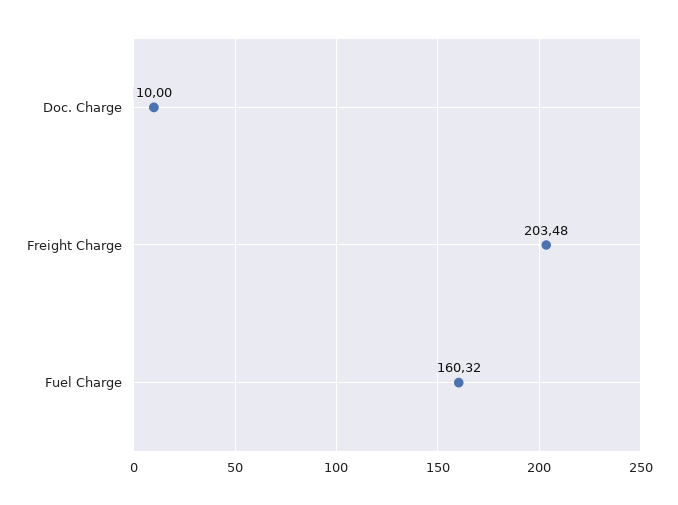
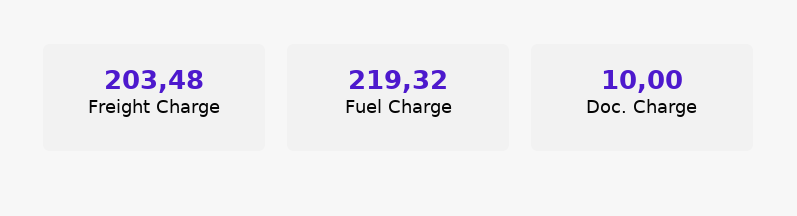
  {
    "Doc. Charge": 10,
    "Freight Charge": 203.48,
-   "Fuel Charge": 160.32
+   "Fuel Charge": 219.32
  }

